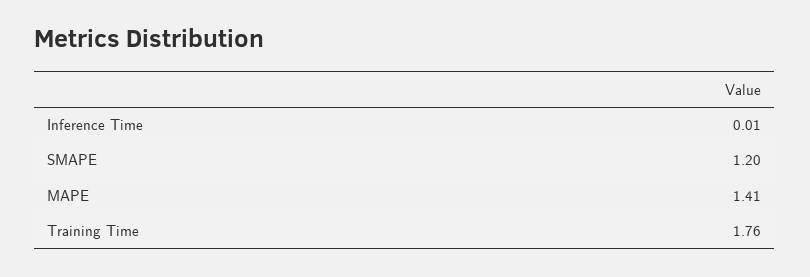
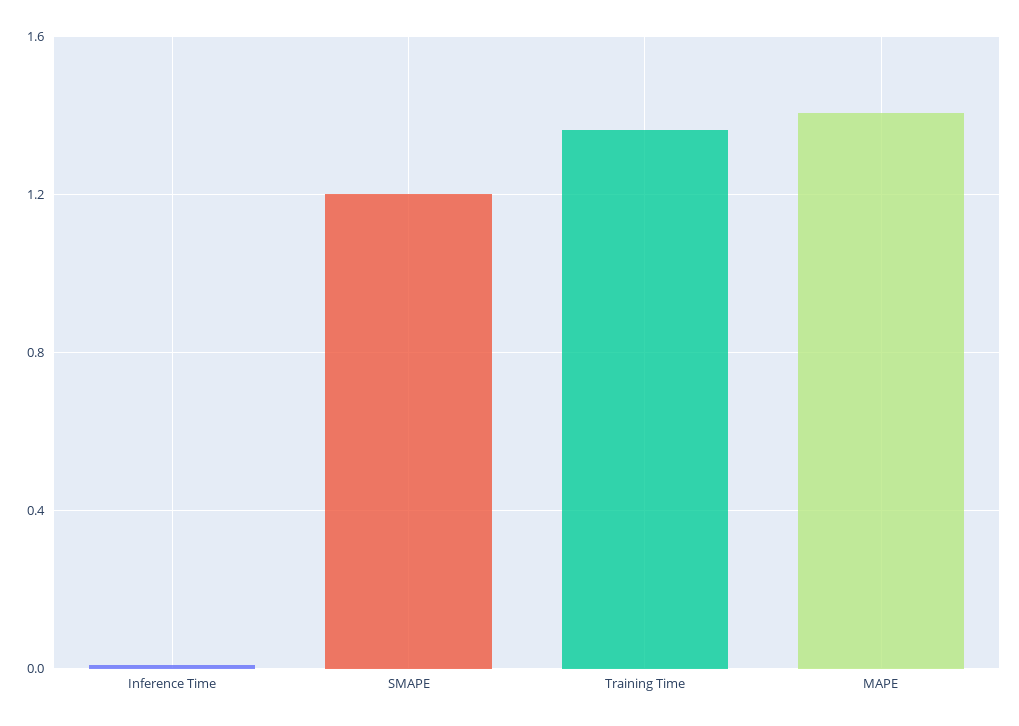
  {
    "Inference Time": 0.01,
    "SMAPE": 1.2,
    "MAPE": 1.41,
-   "Training Time": 1.76
+   "Training Time": 1.35
  }

